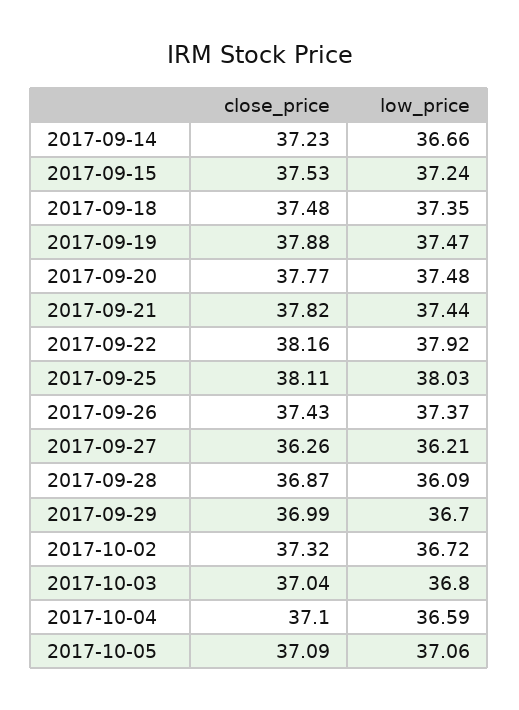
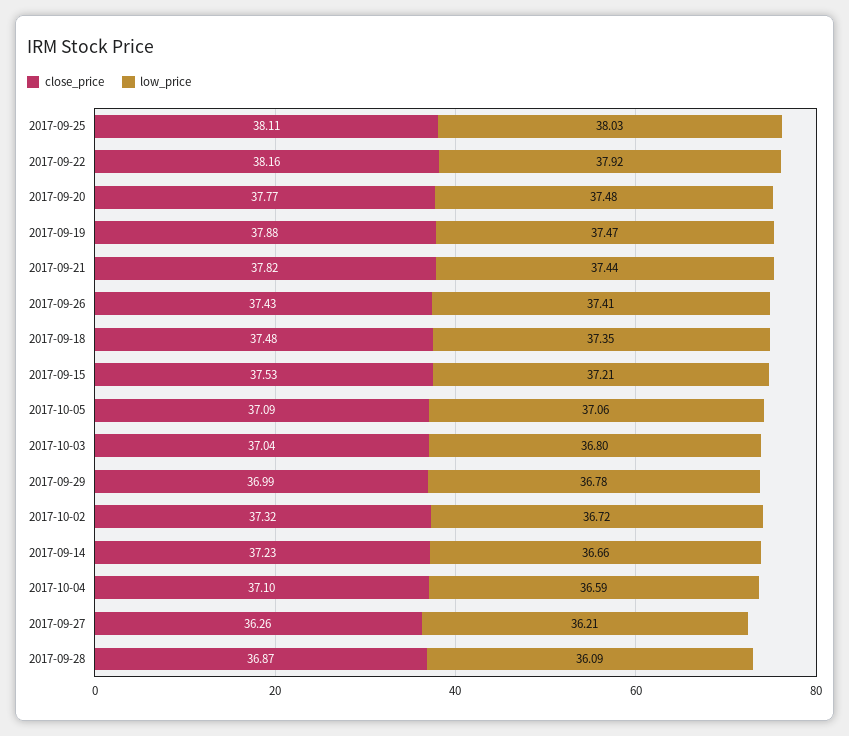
  {
    "close_price": {
      "2017-09-14": 37.23,
      "2017-09-15": 37.53,
      "2017-09-18": 37.48,
      "2017-09-19": 37.88,
      "2017-09-20": 37.77,
      "2017-09-21": 37.82,
      "2017-09-22": 38.16,
      "2017-09-25": 38.11,
      "2017-09-26": 37.43,
      "2017-09-27": 36.26,
      "2017-09-28": 36.87,
      "2017-09-29": 36.99,
      "2017-10-02": 37.32,
      "2017-10-03": 37.04,
      "2017-10-04": 37.1,
      "2017-10-05": 37.09
    },
    "low_price": {
      "2017-09-14": 36.66,
-     "2017-09-15": 37.24,
+     "2017-09-15": 37.21,
      "2017-09-18": 37.35,
      "2017-09-19": 37.47,
      "2017-09-20": 37.48,
      "2017-09-21": 37.44,
      "2017-09-22": 37.92,
      "2017-09-25": 38.03,
-     "2017-09-26": 37.37,
+     "2017-09-26": 37.41,
      "2017-09-27": 36.21,
      "2017-09-28": 36.09,
-     "2017-09-29": 36.7,
+     "2017-09-29": 36.78,
      "2017-10-02": 36.72,
      "2017-10-03": 36.8,
      "2017-10-04": 36.59,
      "2017-10-05": 37.06
    }
  }

